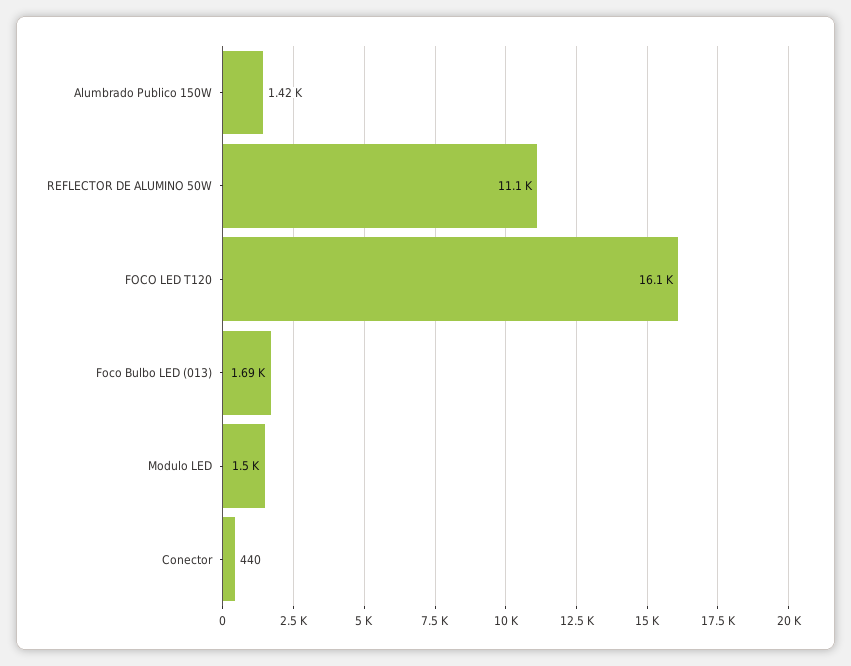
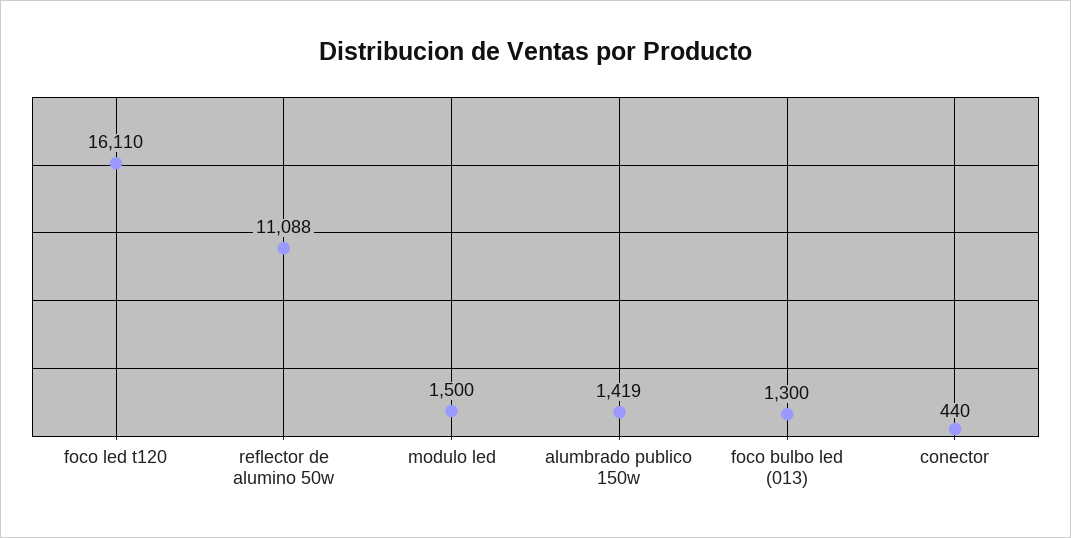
  {
    "Alumbrado Publico 150W": 1419,
    "REFLECTOR DE ALUMINO 50W": 11088,
    "FOCO LED T120": 16110,
-   "Foco Bulbo LED (013)": 1690,
+   "Foco Bulbo LED (013)": 1300,
    "Modulo LED": 1500,
    "Conector": 440
  }

